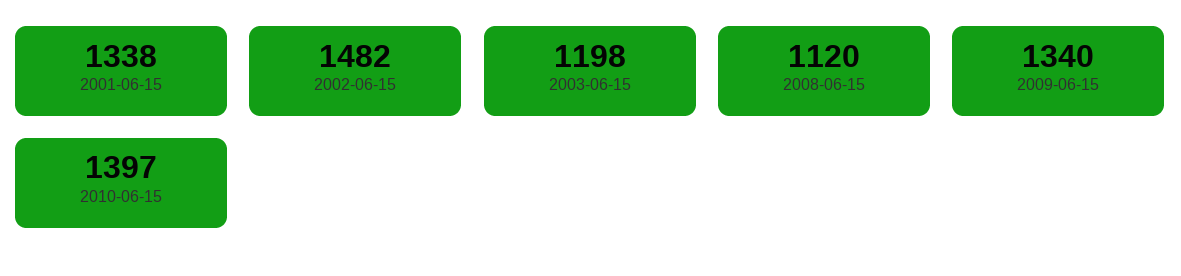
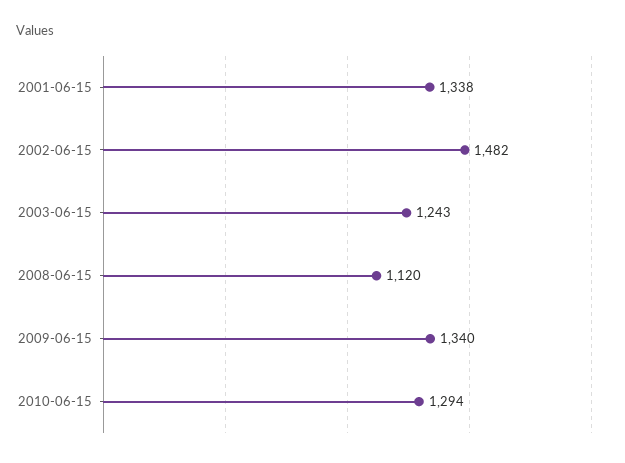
  {
    "2001-06-15": 1338,
    "2002-06-15": 1482,
-   "2003-06-15": 1198,
+   "2003-06-15": 1243,
    "2008-06-15": 1120,
    "2009-06-15": 1340,
-   "2010-06-15": 1397
+   "2010-06-15": 1294
  }

